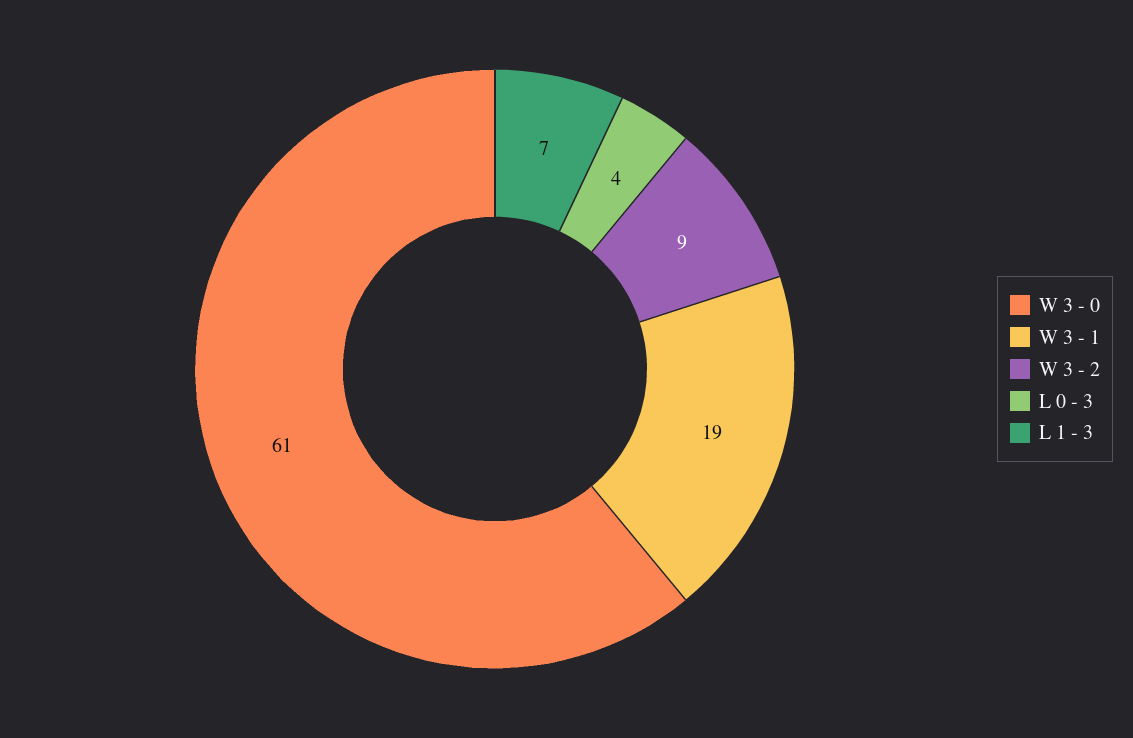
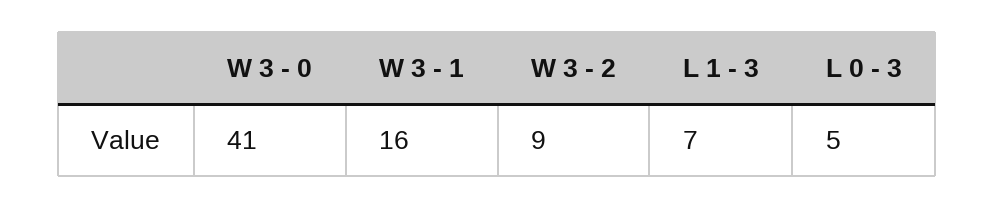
  {
-   "W 3 - 0": 61,
+   "W 3 - 0": 41,
-   "W 3 - 1": 19,
+   "W 3 - 1": 16,
    "W 3 - 2": 9,
-   "L 0 - 3": 4,
+   "L 0 - 3": 5,
    "L 1 - 3": 7
  }

